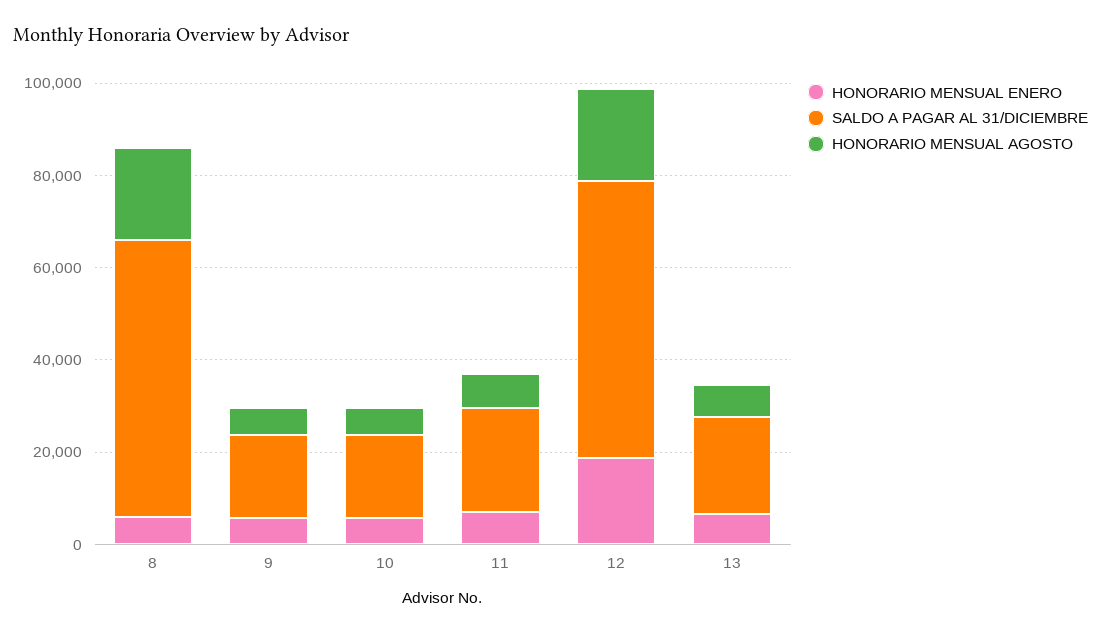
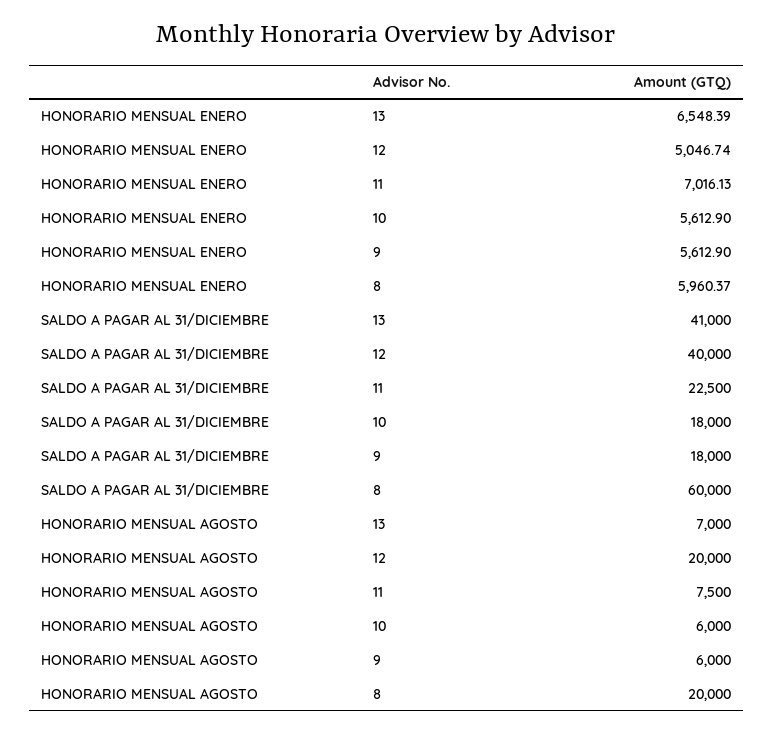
  {
    "HONORARIO MENSUAL ENERO": {
      "8": 5960.37,
      "9": 5612.9,
      "10": 5612.9,
      "11": 7016.13,
-     "12": 20000,
+     "12": 5046.74,
      "13": 6548.39
    },
    "SALDO A PAGAR AL 31/DICIEMBRE": {
      "8": 60000,
      "9": 18000,
      "10": 18000,
      "11": 22500,
-     "12": 60000,
+     "12": 40000,
-     "13": 20000
+     "13": 41000
    },
    "HONORARIO MENSUAL AGOSTO": {
      "8": 20000,
      "9": 6000,
      "10": 6000,
      "11": 7500,
      "12": 20000,
      "13": 7000
    }
  }

